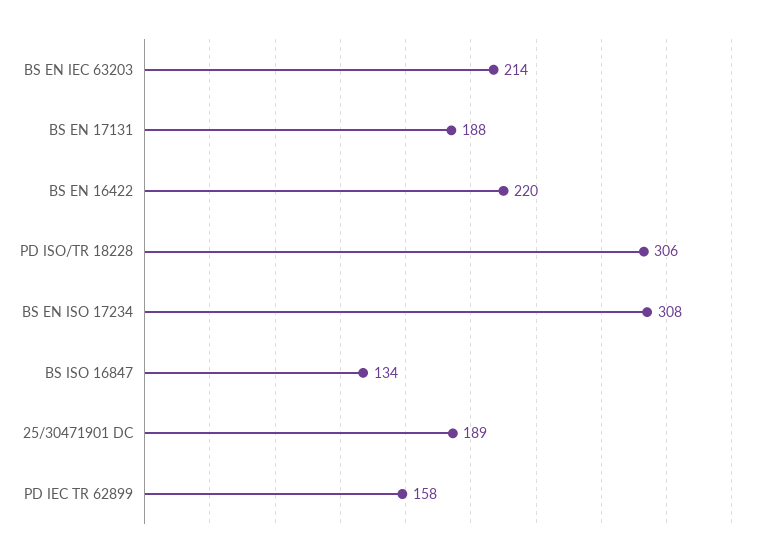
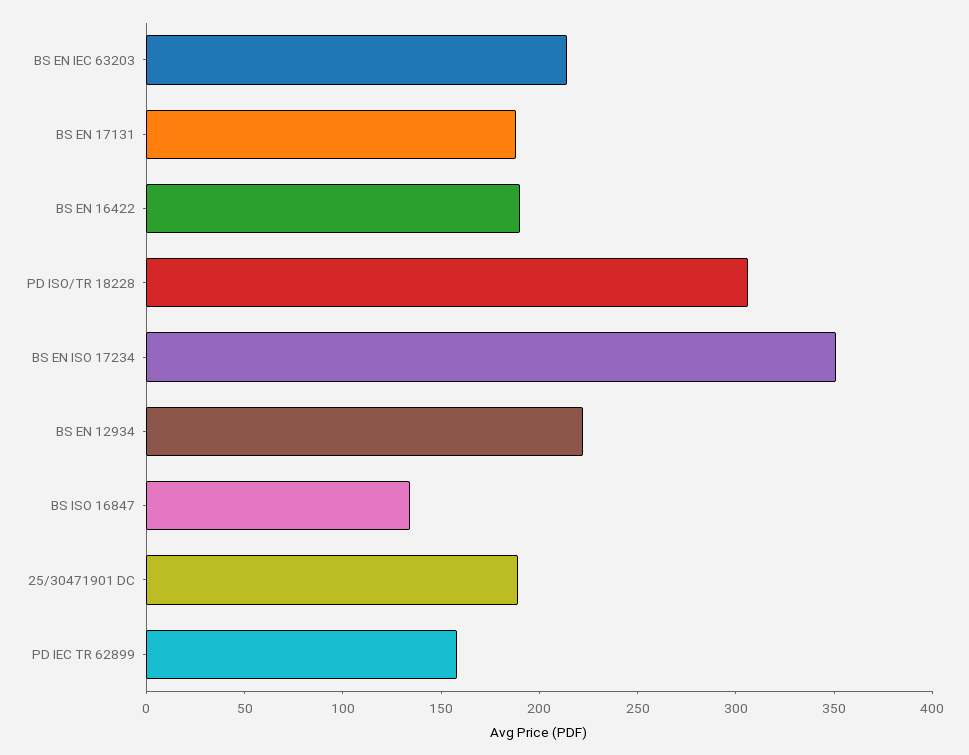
  {
    "BS EN IEC 63203": 214,
    "BS EN 17131": 188,
-   "BS EN 16422": 220,
+   "BS EN 16422": 190,
    "PD ISO/TR 18228": 306,
-   "BS EN ISO 17234": 308,
+   "BS EN ISO 17234": 350,
    "BS ISO 16847": 134,
    "25/30471901 DC": 189,
-   "PD IEC TR 62899": 158
+   "PD IEC TR 62899": 158,
+   "BS EN 12934": 220
  }

